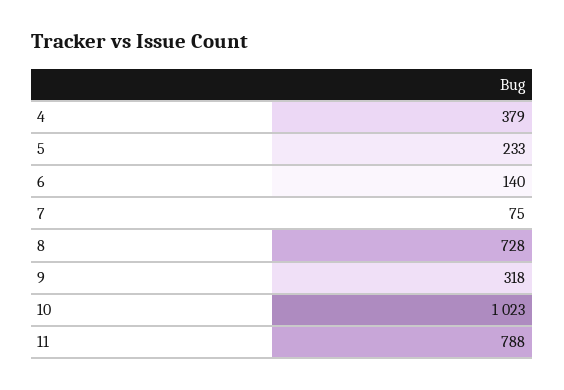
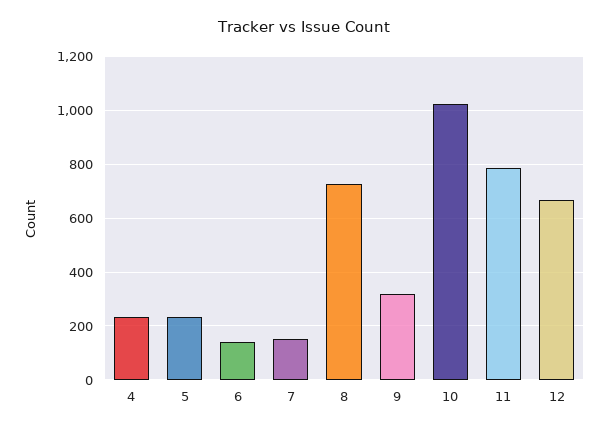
  {
-   "4": 379,
+   "4": 225,
    "5": 233,
    "6": 140,
-   "7": 75,
+   "7": 150,
    "8": 728,
    "9": 318,
    "10": 1023,
-   "11": 788
+   "11": 788,
+   "12": 675
  }

